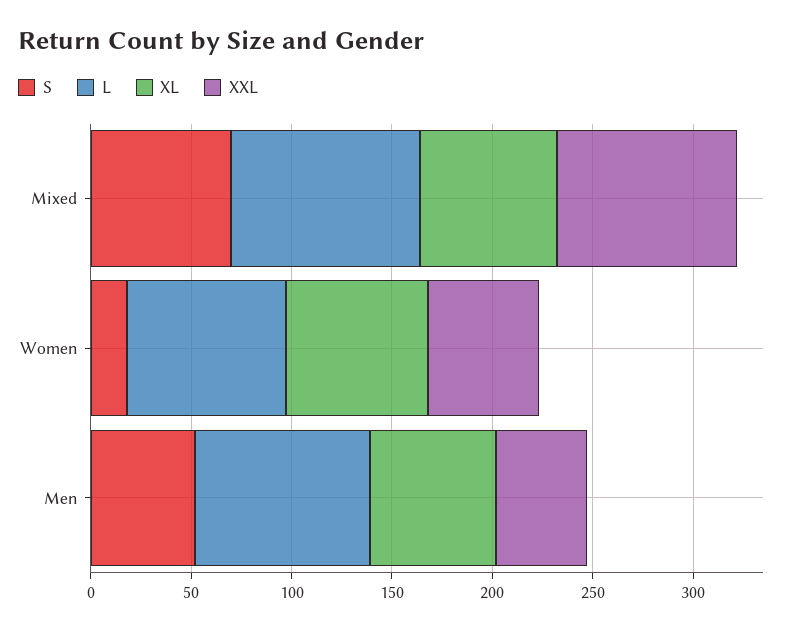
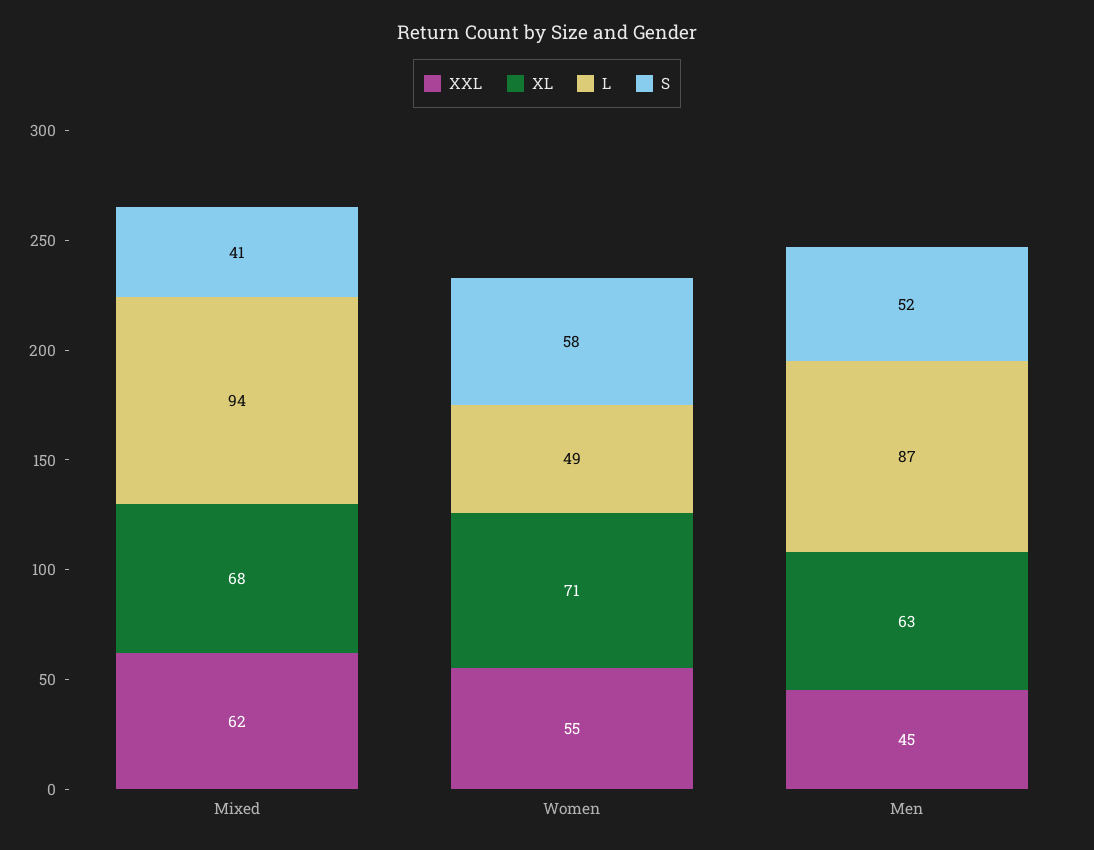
  {
    "S": {
-     "Mixed": 70,
+     "Mixed": 41,
-     "Women": 20,
+     "Women": 58,
      "Men": 52
    },
    "L": {
      "Mixed": 94,
-     "Women": 80,
+     "Women": 49,
      "Men": 87
    },
    "XL": {
      "Mixed": 68,
      "Women": 71,
      "Men": 63
    },
    "XXL": {
-     "Mixed": 90,
+     "Mixed": 62,
      "Women": 55,
      "Men": 45
    }
  }

